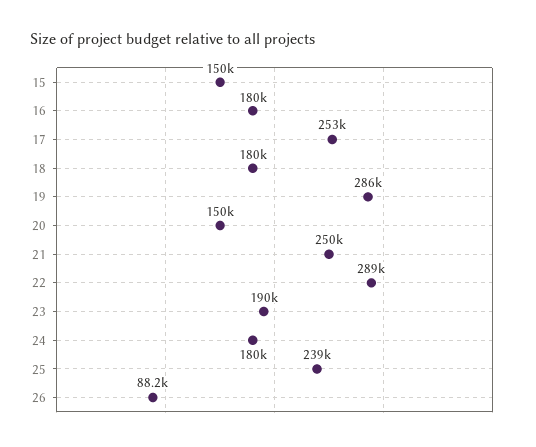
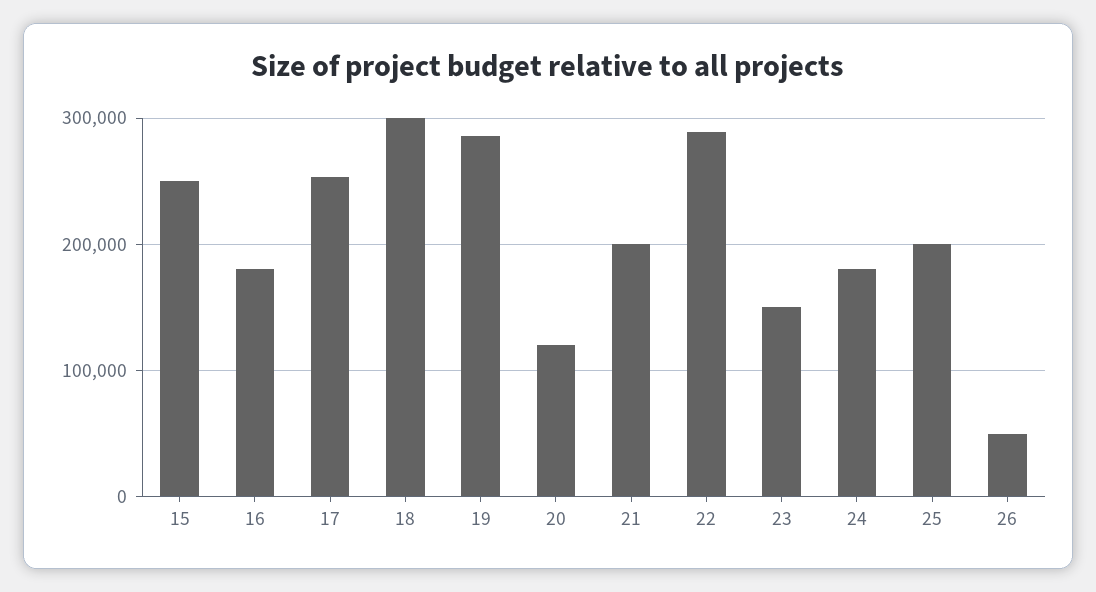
  {
-   "15": 150000,
+   "15": 250000,
    "16": 180000,
    "17": 253000,
-   "18": 180000,
+   "18": 300000,
    "19": 286000,
-   "20": 150000,
+   "20": 120000,
-   "21": 250000,
+   "21": 200000,
    "22": 289000,
-   "23": 190000,
+   "23": 150000,
    "24": 180000,
-   "25": 239000,
+   "25": 200000,
-   "26": 88200
+   "26": 50000
  }

